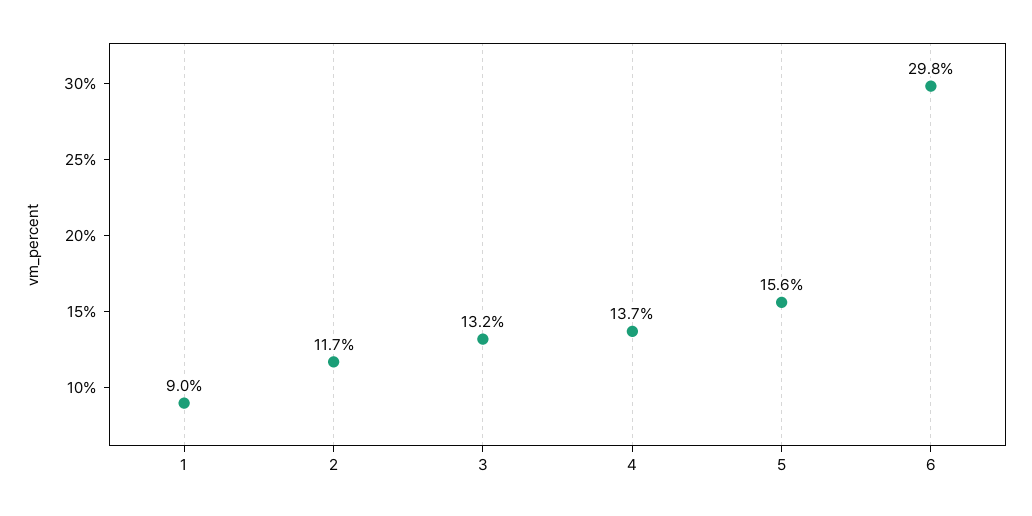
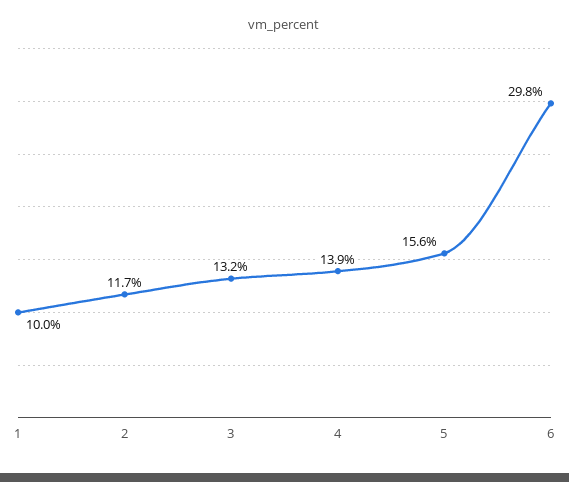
  {
-   "1": 9,
+   "1": 10,
    "2": 11.7,
    "3": 13.2,
-   "4": 13.7,
+   "4": 13.9,
    "5": 15.6,
    "6": 29.8
  }

